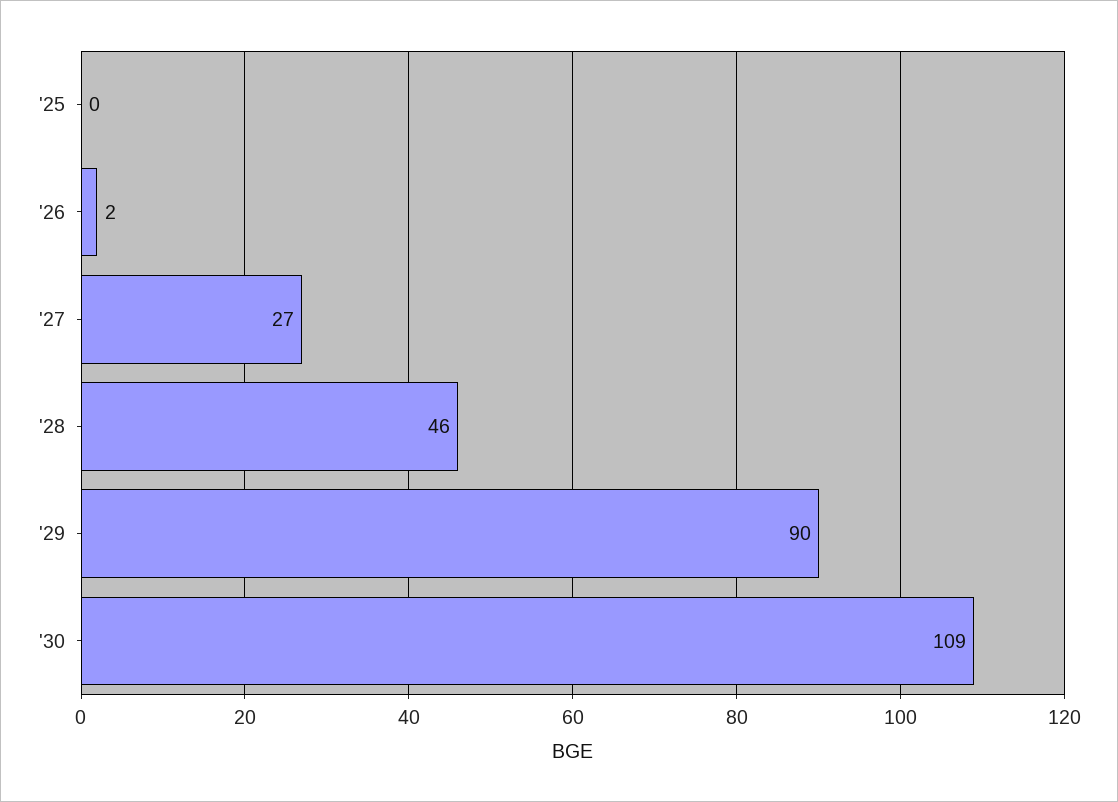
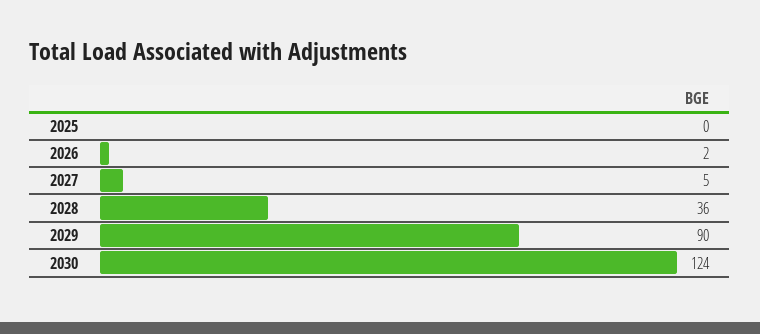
  {
    "'25": 0,
    "'26": 2,
-   "'27": 27,
+   "'27": 5,
-   "'28": 46,
+   "'28": 36,
    "'29": 90,
-   "'30": 109
+   "'30": 124
  }

